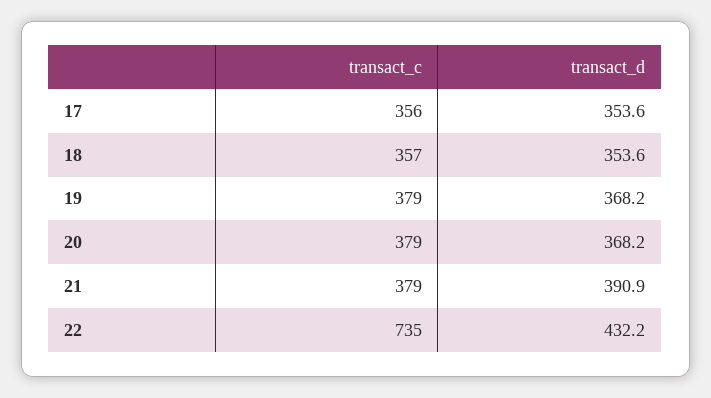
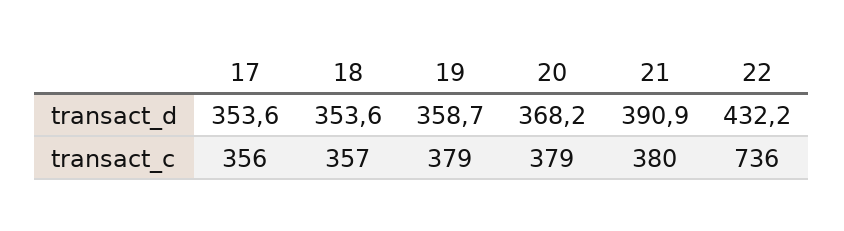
  {
    "transact_c": {
      "17": 356,
      "18": 357,
      "19": 379,
      "20": 379,
-     "21": 379,
+     "21": 380,
-     "22": 735
+     "22": 736
    },
    "transact_d": {
      "17": 353.6,
      "18": 353.6,
-     "19": 368.2,
+     "19": 358.7,
      "20": 368.2,
      "21": 390.9,
      "22": 432.2
    }
  }

